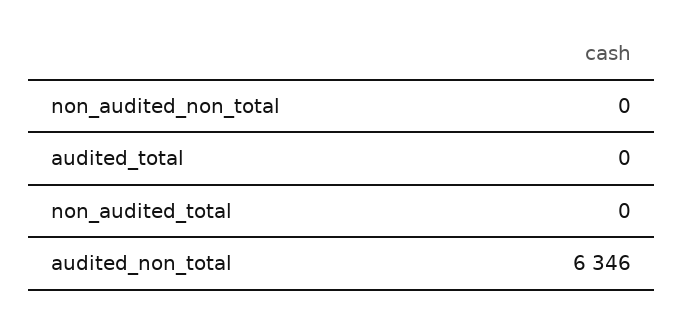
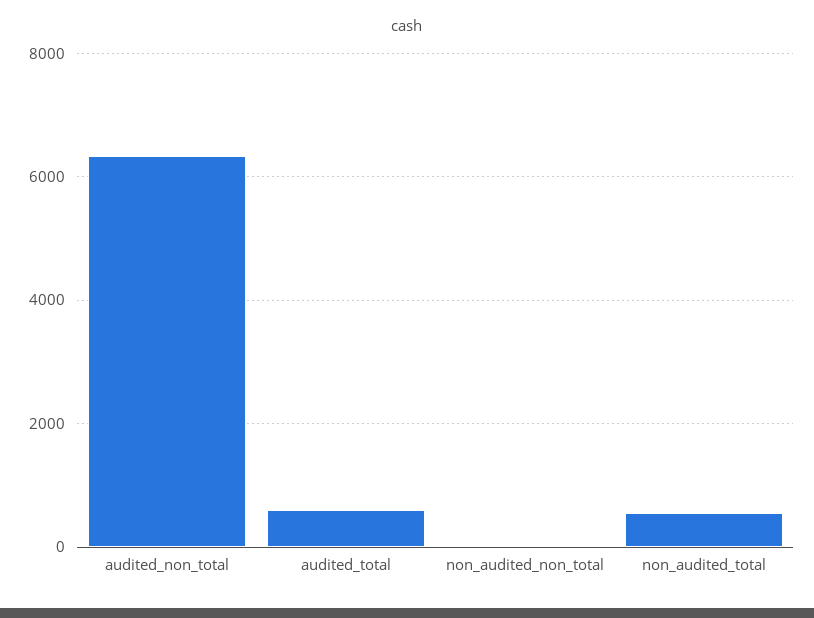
  {
    "non_audited_non_total": 0,
-   "audited_total": 0,
+   "audited_total": 600,
-   "non_audited_total": 0,
+   "non_audited_total": 600,
    "audited_non_total": 6346
  }

